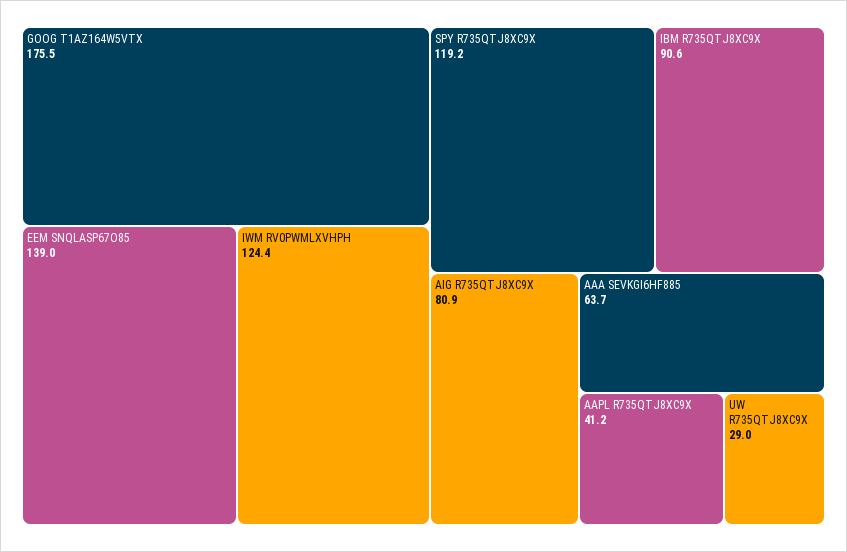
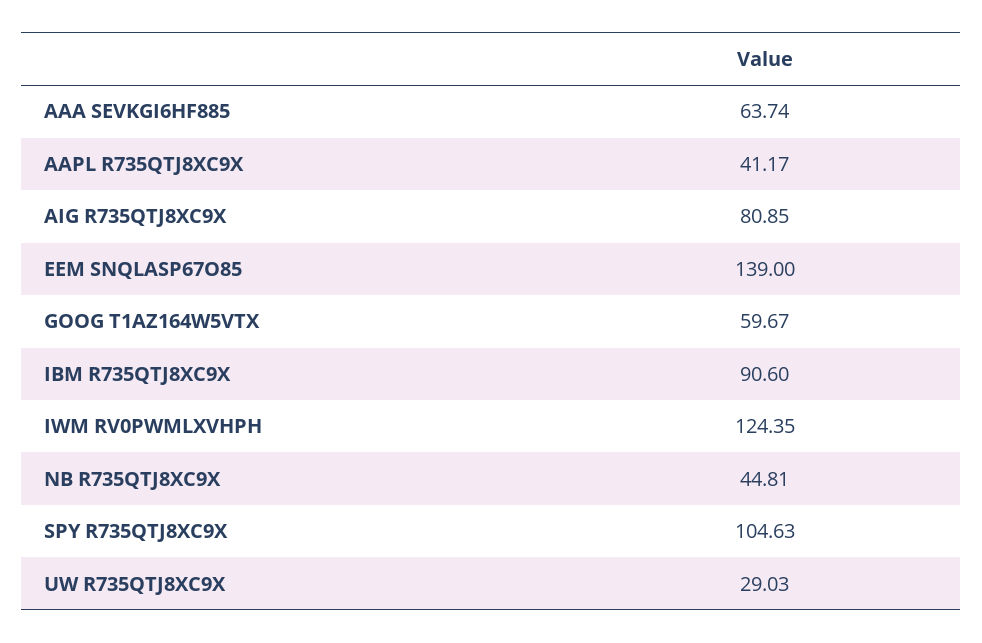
  {
-   "GOOG T1AZ164W5VTX": 175.5,
+   "GOOG T1AZ164W5VTX": 59.67,
    "EEM SNQLASP67O85": 139,
    "IWM RV0PWMLXVHPH": 124.35,
-   "SPY R735QTJ8XC9X": 119.2,
+   "SPY R735QTJ8XC9X": 104.63,
    "IBM R735QTJ8XC9X": 90.6,
    "AIG R735QTJ8XC9X": 80.85,
    "AAA SEVKGI6HF885": 63.74,
    "AAPL R735QTJ8XC9X": 41.17,
-   "UW R735QTJ8XC9X": 29.03
+   "UW R735QTJ8XC9X": 29.03,
+   "NB R735QTJ8XC9X": 44.81
  }

